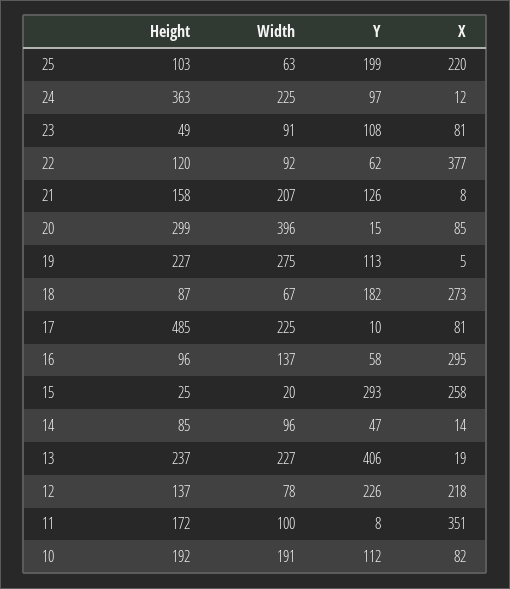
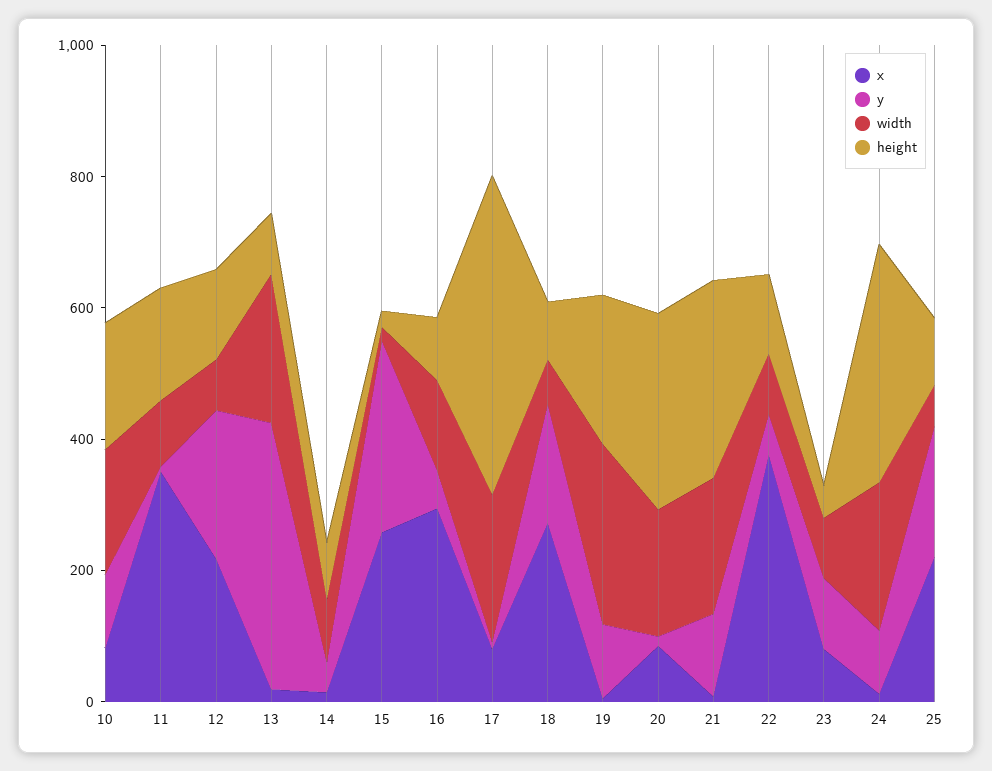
  {
    "Height": {
      "25": 103,
      "24": 363,
      "23": 49,
      "22": 120,
-     "21": 158,
+     "21": 300,
      "20": 299,
      "19": 227,
      "18": 87,
      "17": 485,
      "16": 96,
      "15": 25,
      "14": 85,
-     "13": 237,
+     "13": 100,
      "12": 137,
      "11": 172,
      "10": 192
    },
    "Width": {
      "25": 63,
      "24": 225,
      "23": 91,
      "22": 92,
      "21": 207,
-     "20": 396,
+     "20": 200,
      "19": 275,
      "18": 67,
      "17": 225,
      "16": 137,
      "15": 20,
      "14": 96,
      "13": 227,
      "12": 78,
      "11": 100,
      "10": 191
    },
    "Y": {
      "25": 199,
      "24": 97,
      "23": 108,
      "22": 62,
      "21": 126,
      "20": 15,
      "19": 113,
      "18": 182,
      "17": 10,
      "16": 58,
      "15": 293,
      "14": 47,
      "13": 406,
      "12": 226,
      "11": 8,
      "10": 112
    },
    "X": {
      "25": 220,
      "24": 12,
      "23": 81,
      "22": 377,
      "21": 8,
      "20": 85,
      "19": 5,
      "18": 273,
      "17": 81,
      "16": 295,
      "15": 258,
      "14": 14,
      "13": 19,
      "12": 218,
      "11": 351,
      "10": 82
    }
  }

